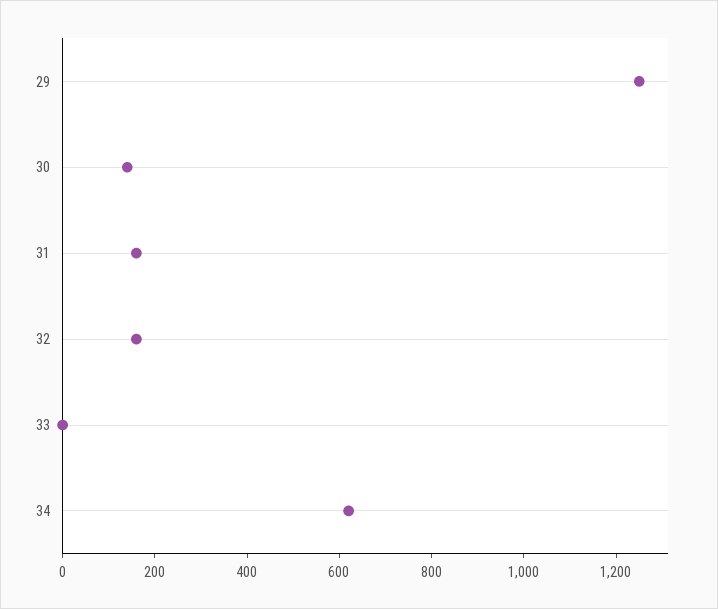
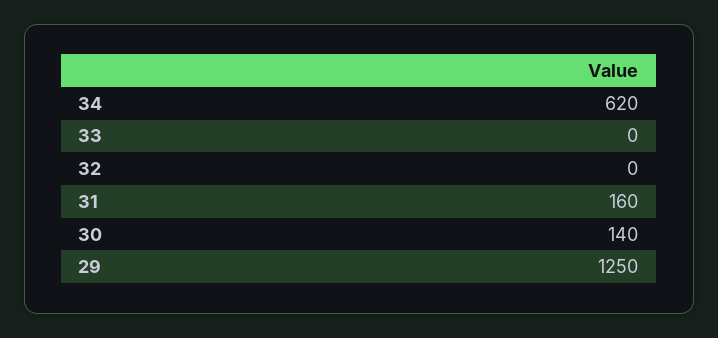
  {
    "29": 1250,
    "30": 140,
    "31": 160,
-   "32": 150,
+   "32": 0,
    "33": 0,
    "34": 620
  }

